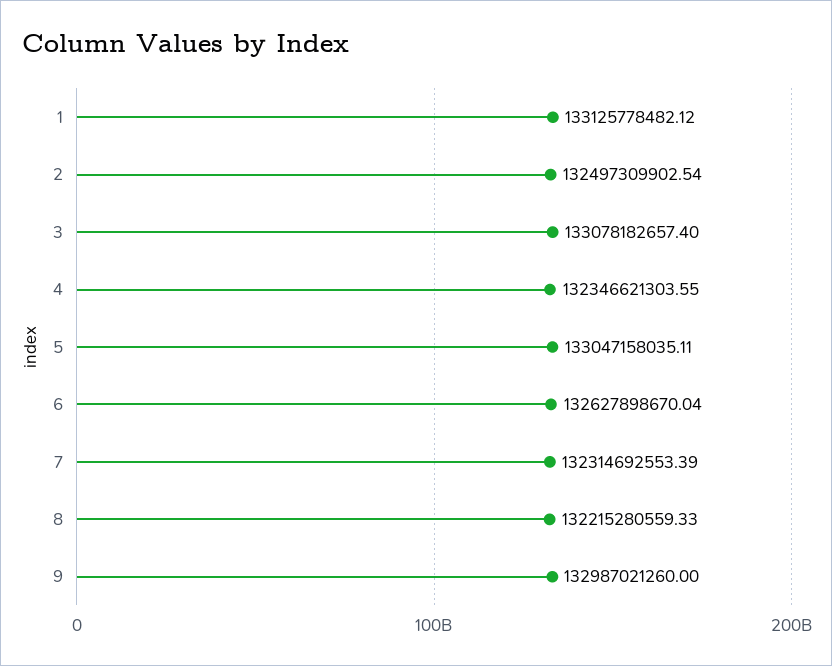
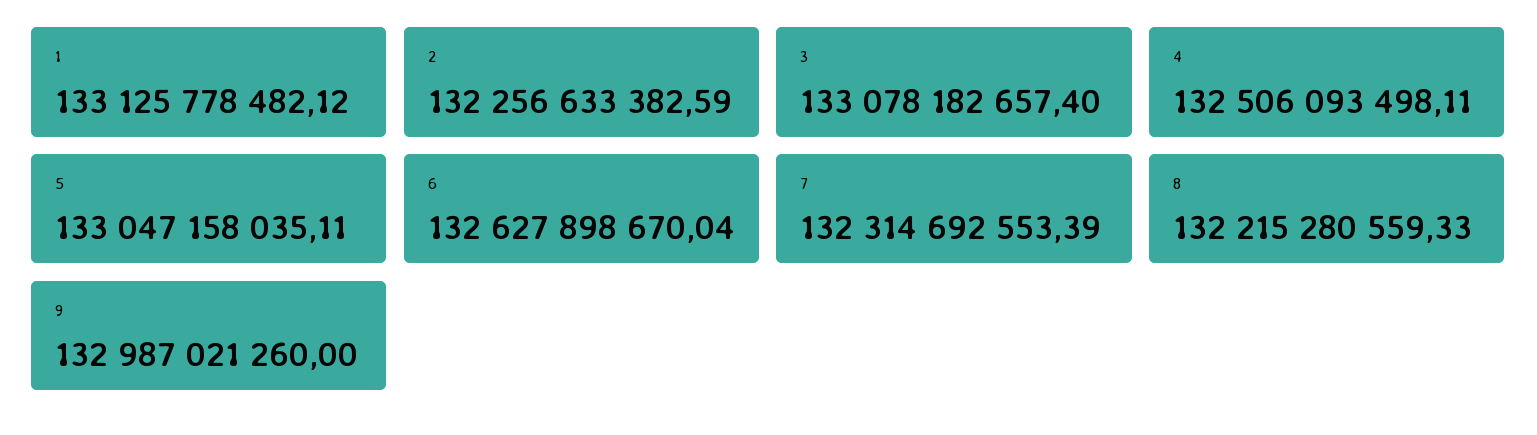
  {
    "1": 133125778482.12,
-   "2": 132497309902.54,
+   "2": 132256633382.59,
    "3": 133078182657.4,
-   "4": 132346621303.55,
+   "4": 132506093498.11,
    "5": 133047158035.11,
    "6": 132627898670.04,
    "7": 132314692553.39,
    "8": 132215280559.33,
    "9": 132987021260
  }

